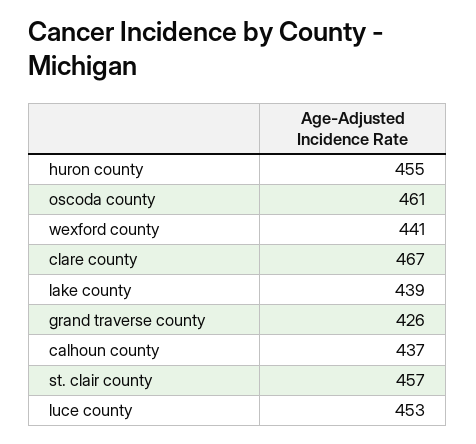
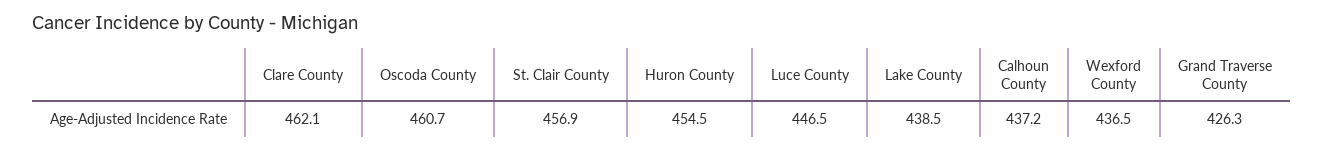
  {
    "huron county": 454.5,
    "oscoda county": 460.7,
-   "wexford county": 441,
+   "wexford county": 436.5,
-   "clare county": 467,
+   "clare county": 462.1,
    "lake county": 438.5,
    "grand traverse county": 426.3,
    "calhoun county": 437.2,
    "st. clair county": 456.9,
-   "luce county": 453
+   "luce county": 446.5
  }

